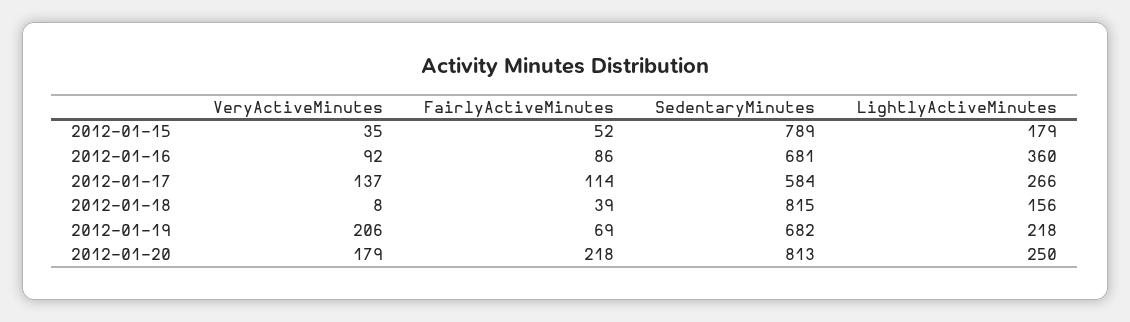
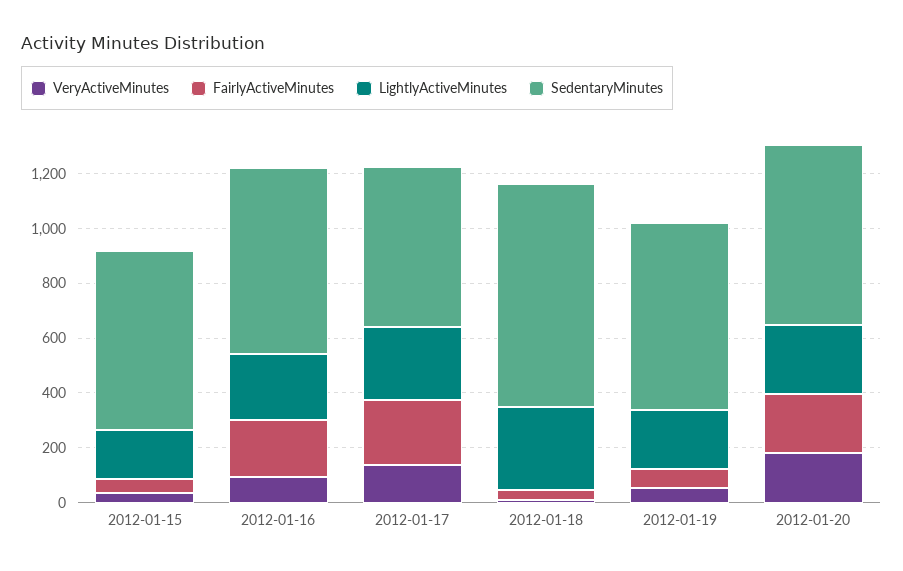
  {
    "VeryActiveMinutes": {
      "2012-01-15": 35,
      "2012-01-16": 92,
      "2012-01-17": 137,
      "2012-01-18": 8,
-     "2012-01-19": 206,
+     "2012-01-19": 50,
      "2012-01-20": 179
    },
    "FairlyActiveMinutes": {
      "2012-01-15": 52,
-     "2012-01-16": 86,
+     "2012-01-16": 200,
-     "2012-01-17": 114,
+     "2012-01-17": 250,
      "2012-01-18": 39,
      "2012-01-19": 69,
      "2012-01-20": 218
    },
    "SedentaryMinutes": {
-     "2012-01-15": 789,
+     "2012-01-15": 650,
      "2012-01-16": 681,
      "2012-01-17": 584,
      "2012-01-18": 815,
      "2012-01-19": 682,
-     "2012-01-20": 813
+     "2012-01-20": 650
    },
    "LightlyActiveMinutes": {
      "2012-01-15": 179,
-     "2012-01-16": 360,
+     "2012-01-16": 250,
      "2012-01-17": 266,
-     "2012-01-18": 156,
+     "2012-01-18": 300,
      "2012-01-19": 218,
      "2012-01-20": 250
    }
  }

